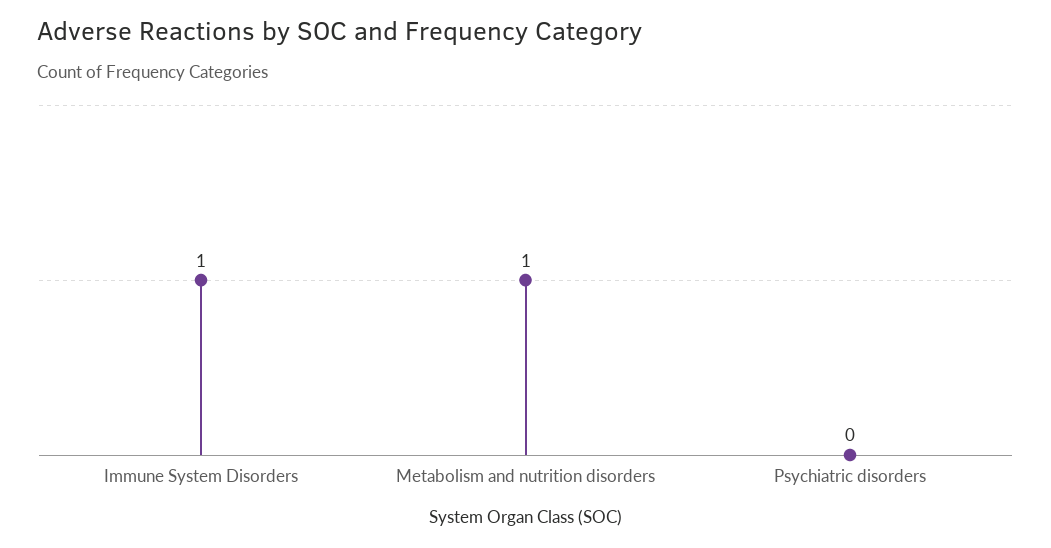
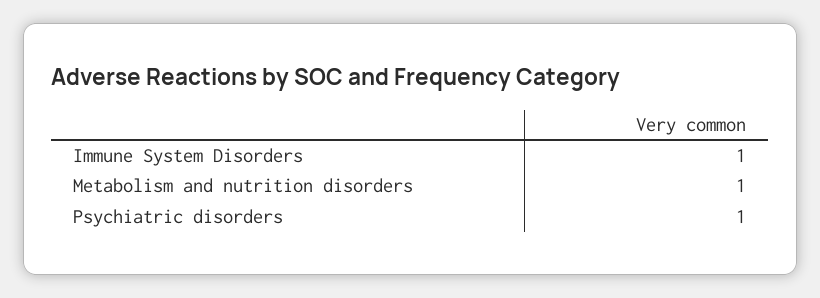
  {
    "Immune System Disorders": 1,
    "Metabolism and nutrition disorders": 1,
-   "Psychiatric disorders": 0
+   "Psychiatric disorders": 1
  }

